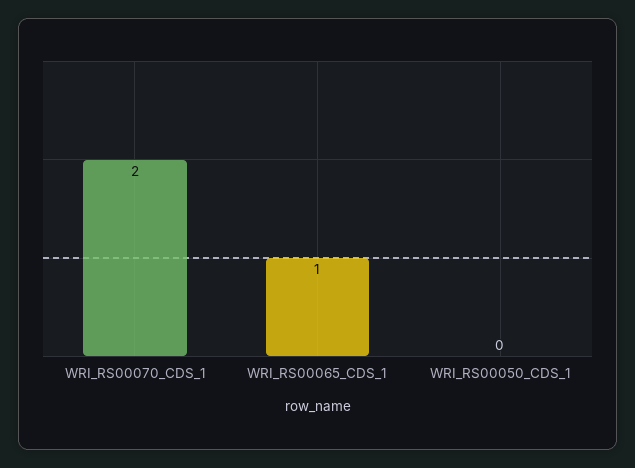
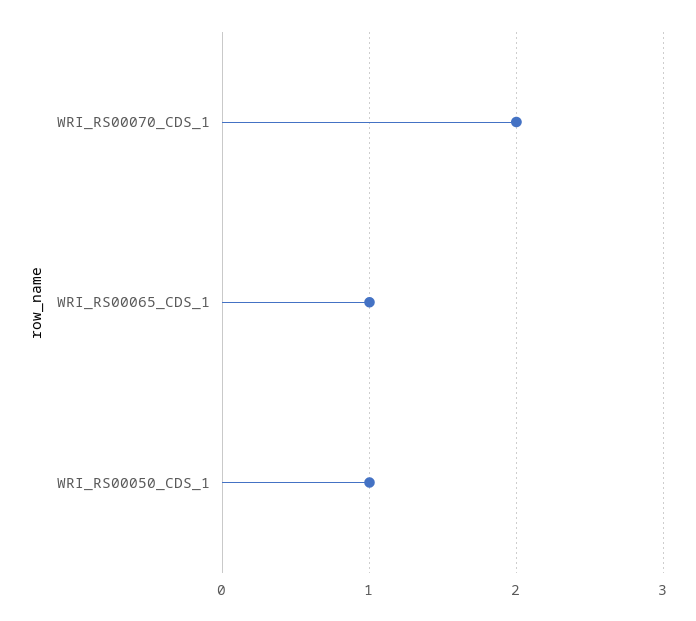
  {
    "WRI_RS00070_CDS_1": 2,
    "WRI_RS00065_CDS_1": 1,
-   "WRI_RS00050_CDS_1": 0
+   "WRI_RS00050_CDS_1": 1
  }

